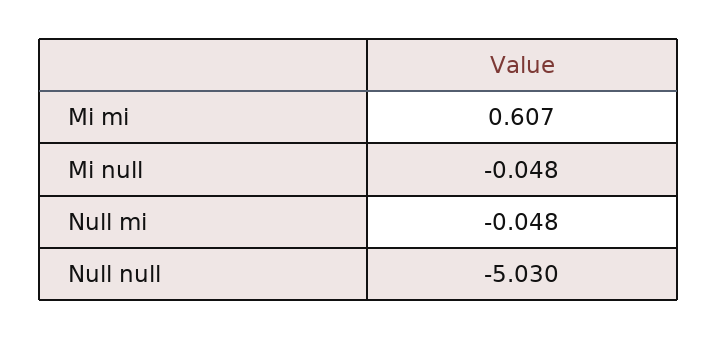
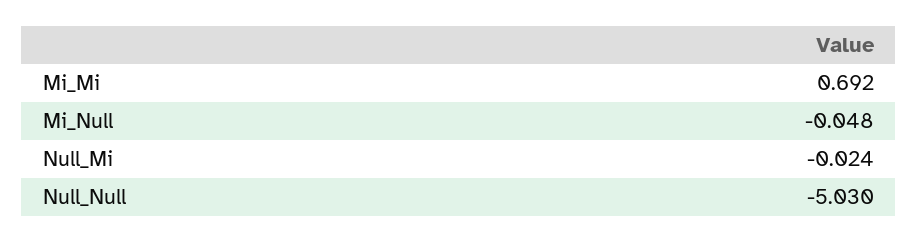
  {
-   "Mi mi": 0.607,
+   "Mi mi": 0.692,
    "Mi null": -0.048,
-   "Null mi": -0.048,
+   "Null mi": -0.024,
    "Null null": -5.03
  }

